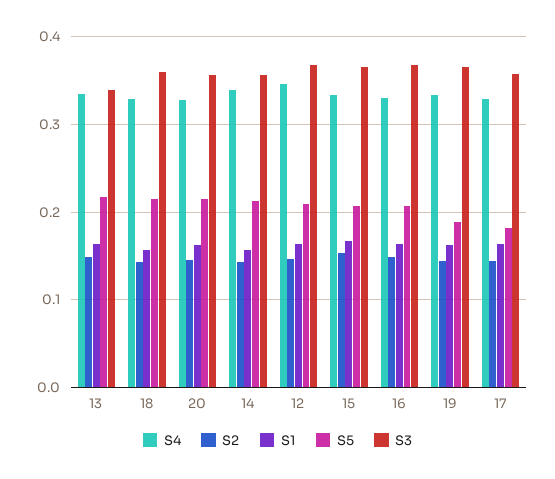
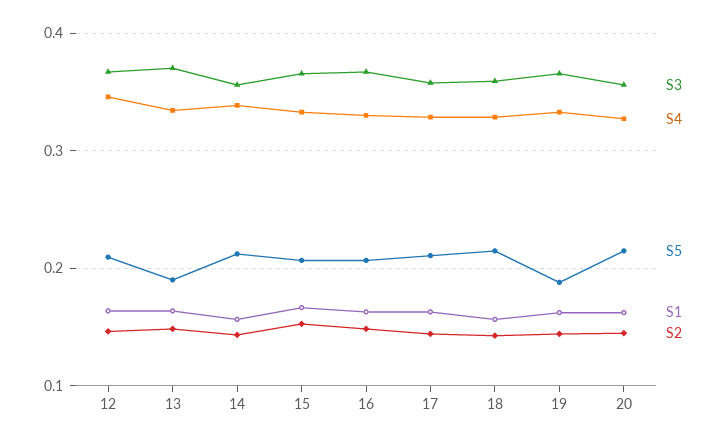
  {
    "S4": {
      "13": 0.33,
      "18": 0.33,
      "20": 0.33,
      "14": 0.34,
      "12": 0.35,
      "15": 0.33,
      "16": 0.33,
      "19": 0.33,
      "17": 0.33
    },
    "S2": {
      "13": 0.15,
      "18": 0.14,
      "20": 0.14,
      "14": 0.14,
      "12": 0.15,
      "15": 0.15,
      "16": 0.15,
      "19": 0.14,
      "17": 0.14
    },
    "S1": {
      "13": 0.16,
      "18": 0.16,
      "20": 0.16,
      "14": 0.16,
      "12": 0.16,
      "15": 0.17,
      "16": 0.16,
      "19": 0.16,
      "17": 0.16
    },
    "S5": {
-     "13": 0.22,
+     "13": 0.19,
      "18": 0.22,
      "20": 0.22,
      "14": 0.21,
      "12": 0.21,
      "15": 0.21,
      "16": 0.21,
      "19": 0.19,
-     "17": 0.18
+     "17": 0.21
    },
    "S3": {
-     "13": 0.34,
+     "13": 0.37,
      "18": 0.36,
      "20": 0.36,
      "14": 0.36,
      "12": 0.37,
      "15": 0.37,
      "16": 0.37,
      "19": 0.37,
      "17": 0.36
    }
  }

